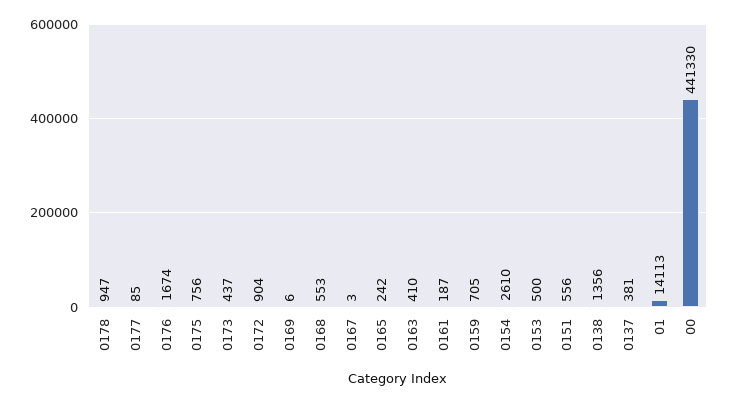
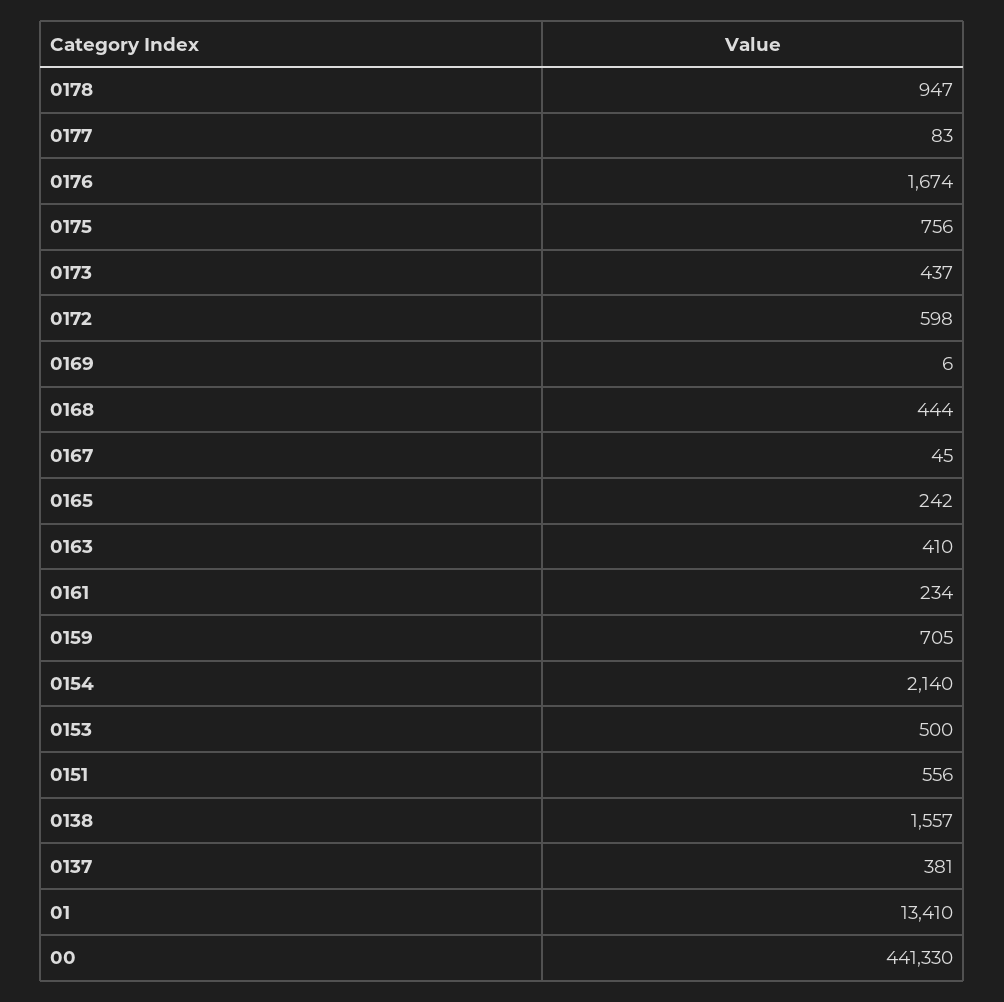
  {
    "0178": 947,
-   "0177": 85,
+   "0177": 83,
    "0176": 1674,
    "0175": 756,
    "0173": 437,
-   "0172": 904,
+   "0172": 598,
    "0169": 6,
-   "0168": 553,
+   "0168": 444,
-   "0167": 3,
+   "0167": 45,
    "0165": 242,
    "0163": 410,
-   "0161": 187,
+   "0161": 234,
    "0159": 705,
-   "0154": 2610,
+   "0154": 2140,
    "0153": 500,
    "0151": 556,
-   "0138": 1356,
+   "0138": 1557,
    "0137": 381,
-   "01": 14113,
+   "01": 13410,
    "00": 441330
  }

